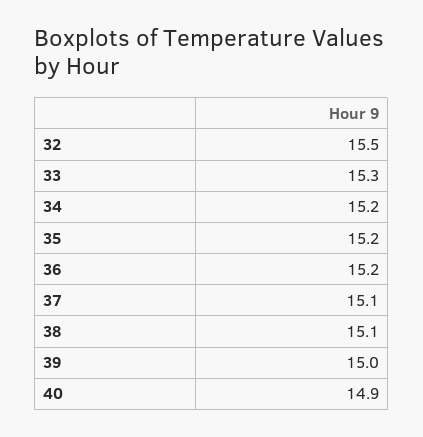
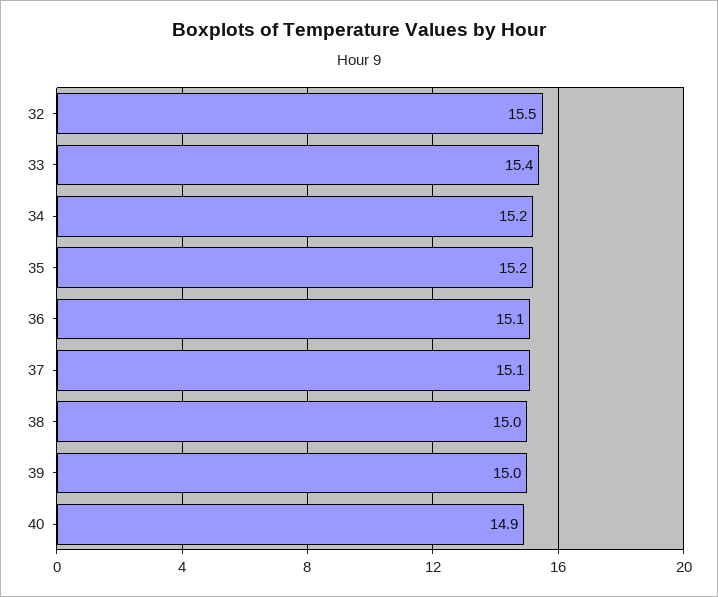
  {
    "32": 15.5,
-   "33": 15.3,
+   "33": 15.4,
    "34": 15.2,
    "35": 15.2,
-   "36": 15.2,
+   "36": 15.1,
    "37": 15.1,
-   "38": 15.1,
+   "38": 15,
    "39": 15,
    "40": 14.9
  }

